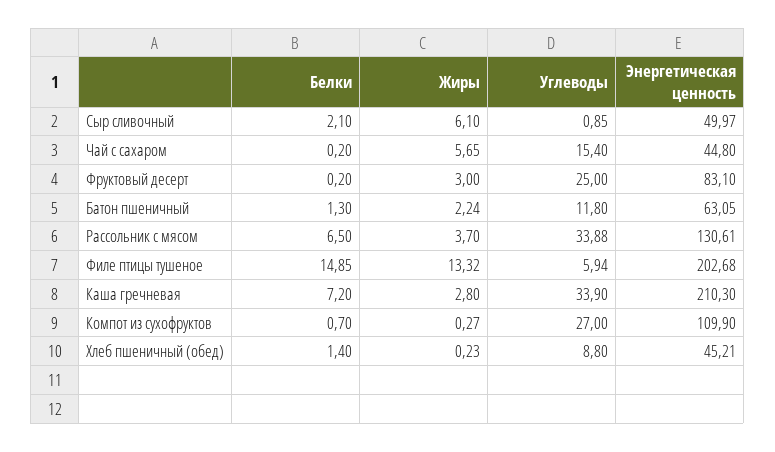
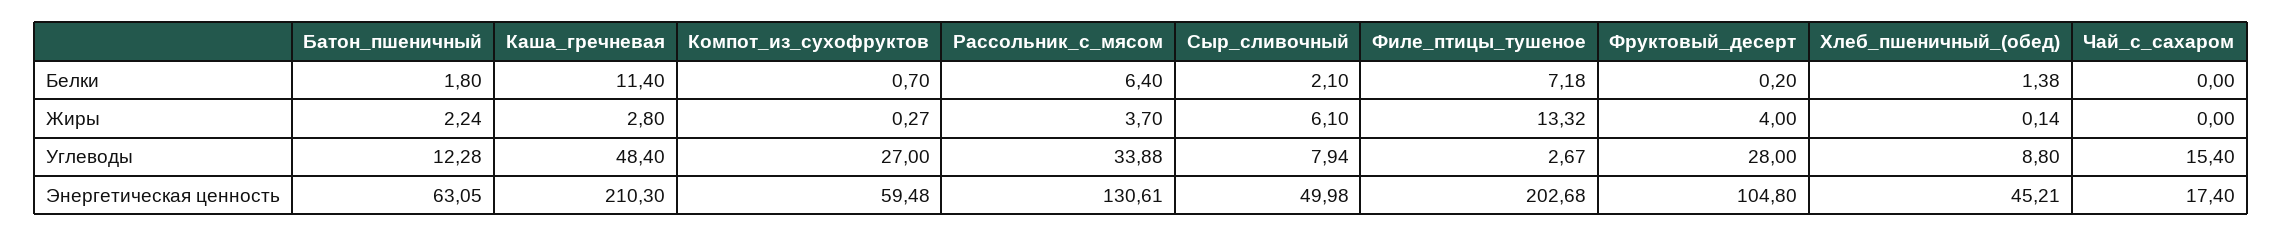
  {
    "Белки": {
      "Сыр сливочный": 2.1,
-     "Чай с сахаром": 0.2,
+     "Чай с сахаром": 0,
      "Фруктовый десерт": 0.2,
-     "Батон пшеничный": 1.3,
+     "Батон пшеничный": 1.8,
-     "Рассольник с мясом": 6.5,
+     "Рассольник с мясом": 6.4,
-     "Филе птицы тушеное": 14.85,
+     "Филе птицы тушеное": 7.18,
-     "Каша гречневая": 7.2,
+     "Каша гречневая": 11.4,
      "Компот из сухофруктов": 0.7,
-     "Хлеб пшеничный (обед)": 1.4
+     "Хлеб пшеничный (обед)": 1.38
    },
    "Жиры": {
      "Сыр сливочный": 6.1,
-     "Чай с сахаром": 5.65,
+     "Чай с сахаром": 0,
-     "Фруктовый десерт": 3,
+     "Фруктовый десерт": 4,
      "Батон пшеничный": 2.24,
      "Рассольник с мясом": 3.7,
      "Филе птицы тушеное": 13.32,
      "Каша гречневая": 2.8,
      "Компот из сухофруктов": 0.27,
-     "Хлеб пшеничный (обед)": 0.23
+     "Хлеб пшеничный (обед)": 0.14
    },
    "Углеводы": {
-     "Сыр сливочный": 0.85,
+     "Сыр сливочный": 7.94,
      "Чай с сахаром": 15.4,
-     "Фруктовый десерт": 25,
+     "Фруктовый десерт": 28,
-     "Батон пшеничный": 11.8,
+     "Батон пшеничный": 12.28,
      "Рассольник с мясом": 33.88,
-     "Филе птицы тушеное": 5.94,
+     "Филе птицы тушеное": 2.67,
-     "Каша гречневая": 33.9,
+     "Каша гречневая": 48.4,
      "Компот из сухофруктов": 27,
      "Хлеб пшеничный (обед)": 8.8
    },
    "Энергетическая ценность": {
-     "Сыр сливочный": 49.97,
+     "Сыр сливочный": 49.98,
-     "Чай с сахаром": 44.8,
+     "Чай с сахаром": 17.4,
-     "Фруктовый десерт": 83.1,
+     "Фруктовый десерт": 104.8,
      "Батон пшеничный": 63.05,
      "Рассольник с мясом": 130.61,
      "Филе птицы тушеное": 202.68,
      "Каша гречневая": 210.3,
-     "Компот из сухофруктов": 109.9,
+     "Компот из сухофруктов": 59.48,
      "Хлеб пшеничный (обед)": 45.21
    }
  }

